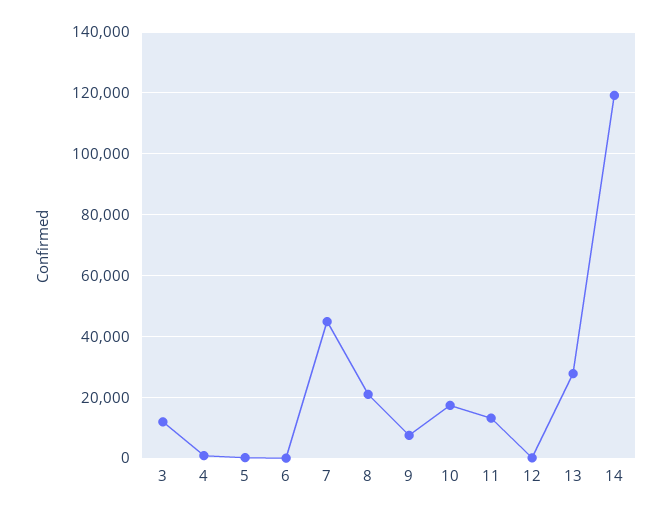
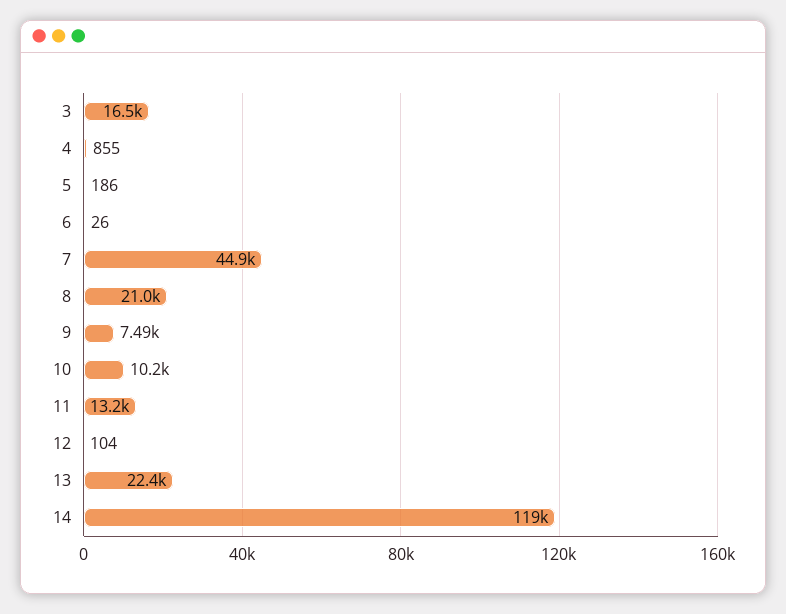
  {
-   "3": 12000,
+   "3": 16500,
    "4": 855,
    "5": 186,
    "6": 26,
    "7": 44900,
    "8": 21000,
    "9": 7490,
-   "10": 18000,
+   "10": 10200,
    "11": 13200,
    "12": 104,
-   "13": 28000,
+   "13": 22400,
    "14": 119000
  }

